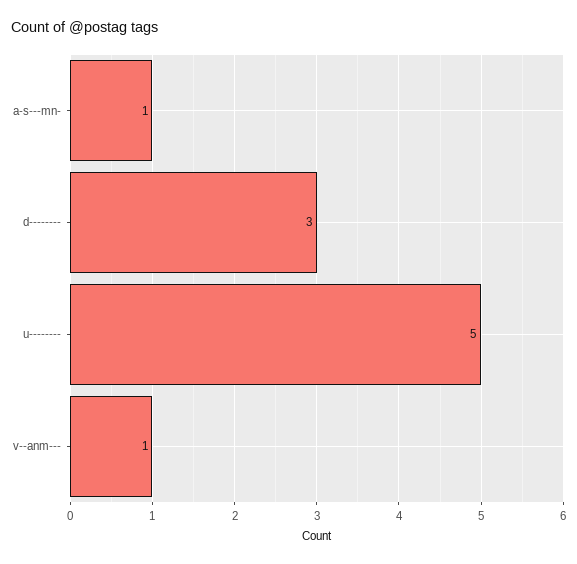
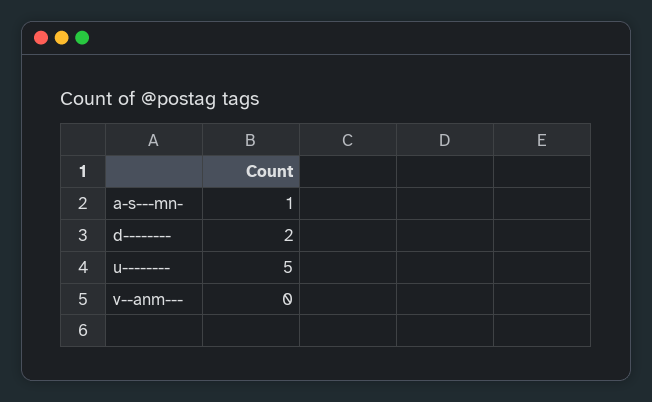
  {
    "a-s---mn-": 1,
-   "d--------": 3,
+   "d--------": 2,
    "u--------": 5,
-   "v--anm---": 1
+   "v--anm---": 0
  }

